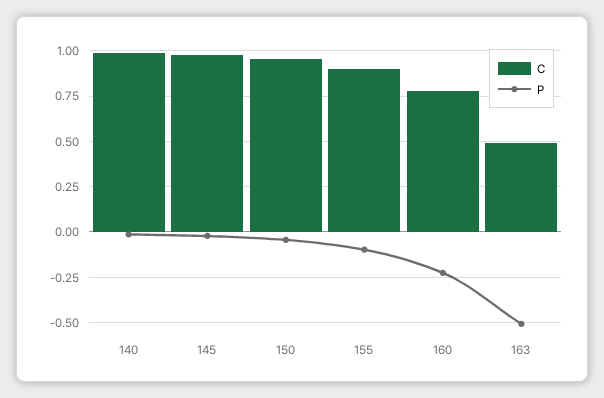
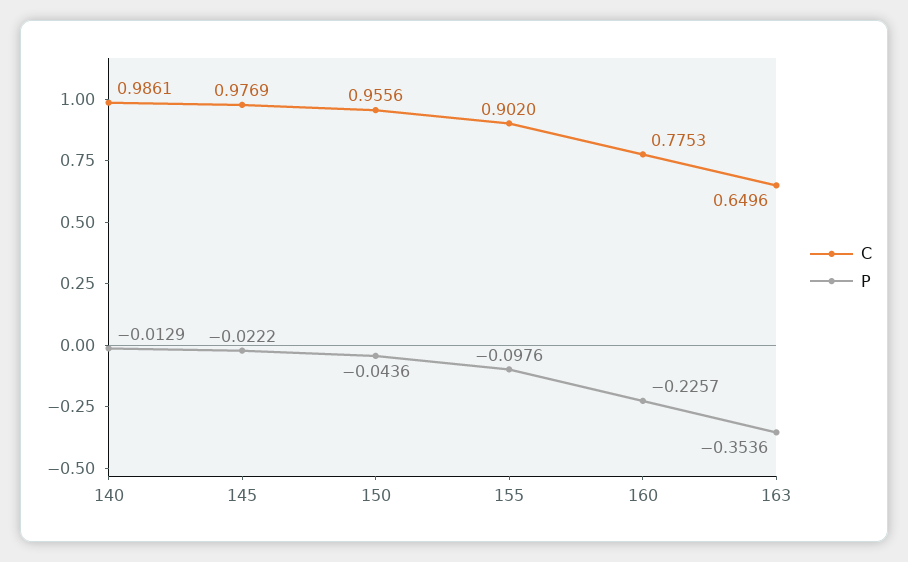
  {
    "C": {
      "140": 0.9861,
      "145": 0.9769,
      "150": 0.9556,
      "155": 0.902,
      "160": 0.7753,
-     "163": 0.5
+     "163": 0.6496
    },
    "P": {
      "140": -0.0129,
      "145": -0.0222,
      "150": -0.0436,
      "155": -0.0976,
      "160": -0.2257,
-     "163": -0.5
+     "163": -0.3536
    }
  }

